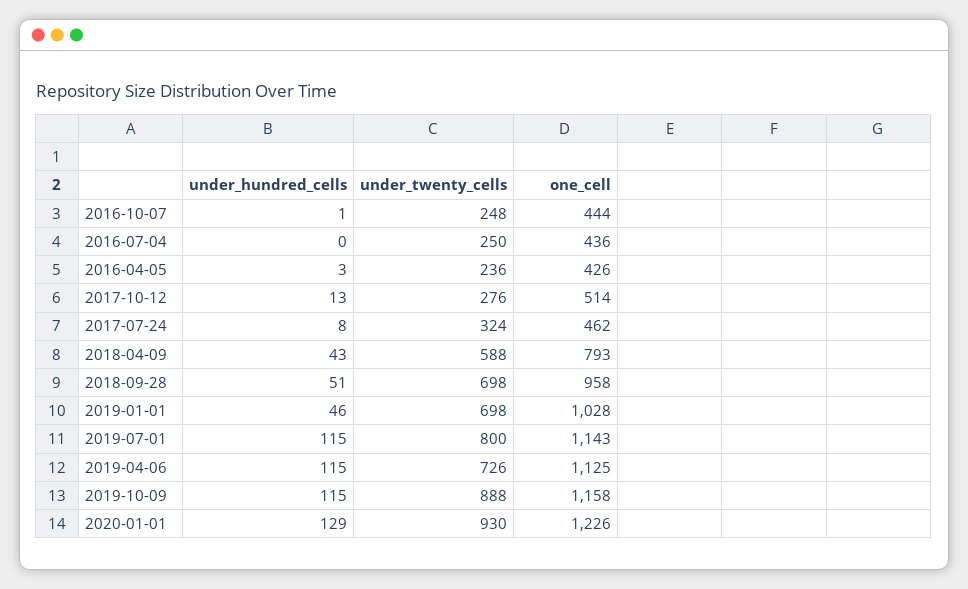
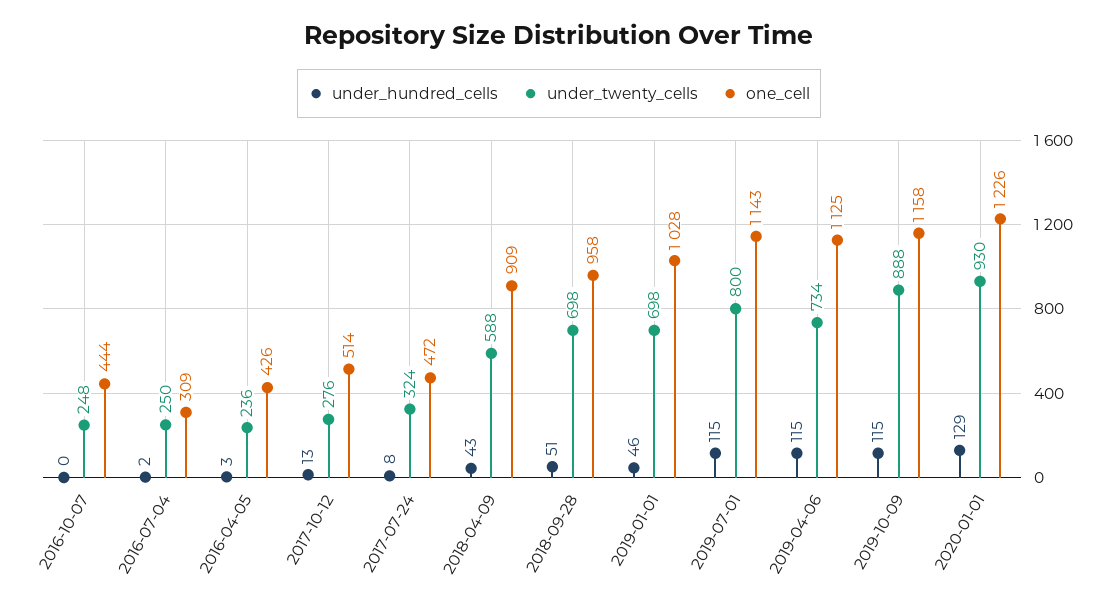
  {
    "under_hundred_cells": {
-     "2016-10-07": 1,
+     "2016-10-07": 0,
-     "2016-07-04": 0,
+     "2016-07-04": 2,
      "2016-04-05": 3,
      "2017-10-12": 13,
      "2017-07-24": 8,
      "2018-04-09": 43,
      "2018-09-28": 51,
      "2019-01-01": 46,
      "2019-07-01": 115,
      "2019-04-06": 115,
      "2019-10-09": 115,
      "2020-01-01": 129
    },
    "under_twenty_cells": {
      "2016-10-07": 248,
      "2016-07-04": 250,
      "2016-04-05": 236,
      "2017-10-12": 276,
      "2017-07-24": 324,
      "2018-04-09": 588,
      "2018-09-28": 698,
      "2019-01-01": 698,
      "2019-07-01": 800,
-     "2019-04-06": 726,
+     "2019-04-06": 734,
      "2019-10-09": 888,
      "2020-01-01": 930
    },
    "one_cell": {
      "2016-10-07": 444,
-     "2016-07-04": 436,
+     "2016-07-04": 309,
      "2016-04-05": 426,
      "2017-10-12": 514,
-     "2017-07-24": 462,
+     "2017-07-24": 472,
-     "2018-04-09": 793,
+     "2018-04-09": 909,
      "2018-09-28": 958,
      "2019-01-01": 1028,
      "2019-07-01": 1143,
      "2019-04-06": 1125,
      "2019-10-09": 1158,
      "2020-01-01": 1226
    }
  }

